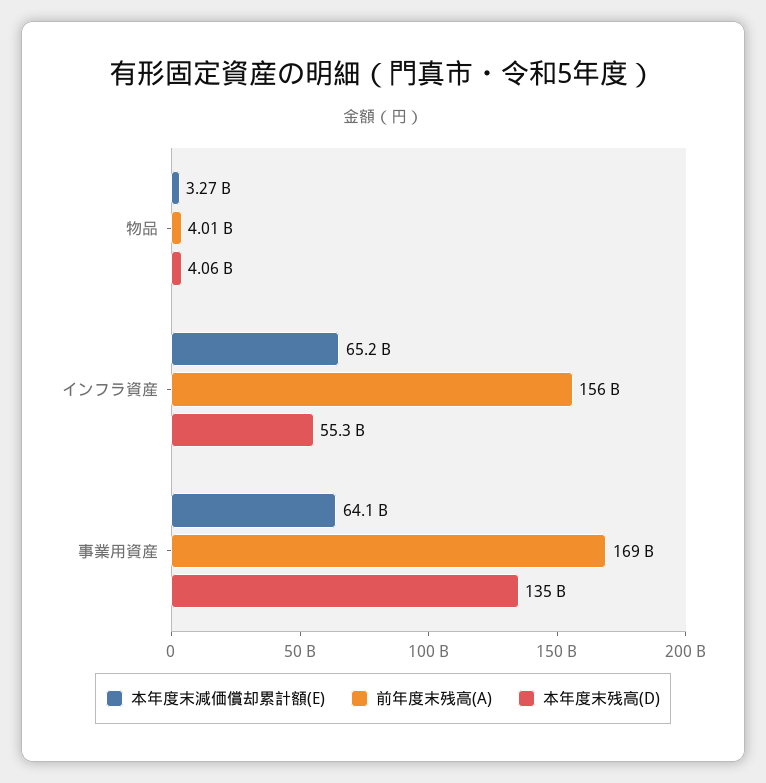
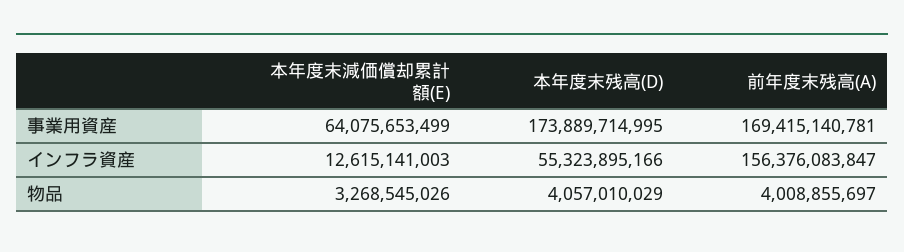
  {
    "本年度末減価償却累計額(E)": {
      "物品": 3268545026,
-     "インフラ資産": 65200000000,
+     "インフラ資産": 12615141003,
      "事業用資産": 64075653499
    },
    "前年度末残高(A)": {
      "物品": 4008855697,
      "インフラ資産": 156376083847,
      "事業用資産": 169415140781
    },
    "本年度末残高(D)": {
      "物品": 4057010029,
      "インフラ資産": 55323895166,
-     "事業用資産": 135000000000
+     "事業用資産": 173889714995
    }
  }

